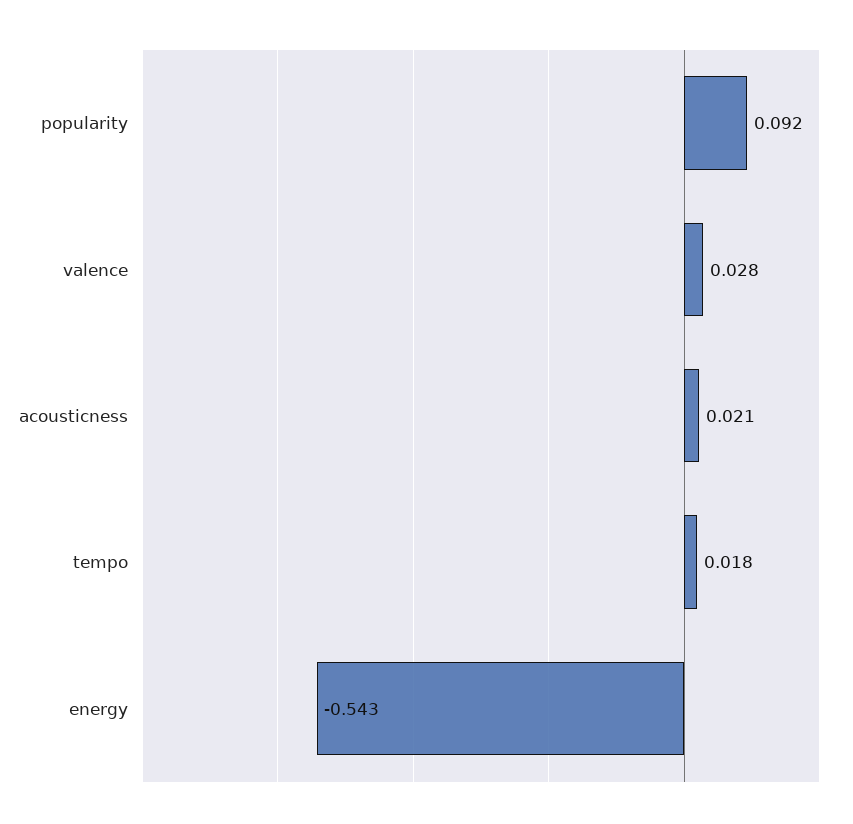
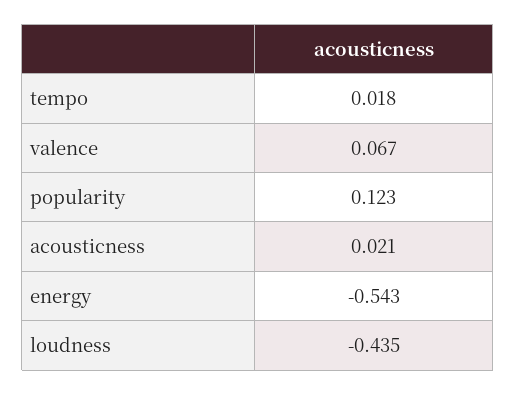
  {
-   "popularity": 0.092,
+   "popularity": 0.123,
-   "valence": 0.028,
+   "valence": 0.067,
    "acousticness": 0.021,
    "tempo": 0.018,
-   "energy": -0.543
+   "energy": -0.543,
+   "loudness": -0.435
  }

